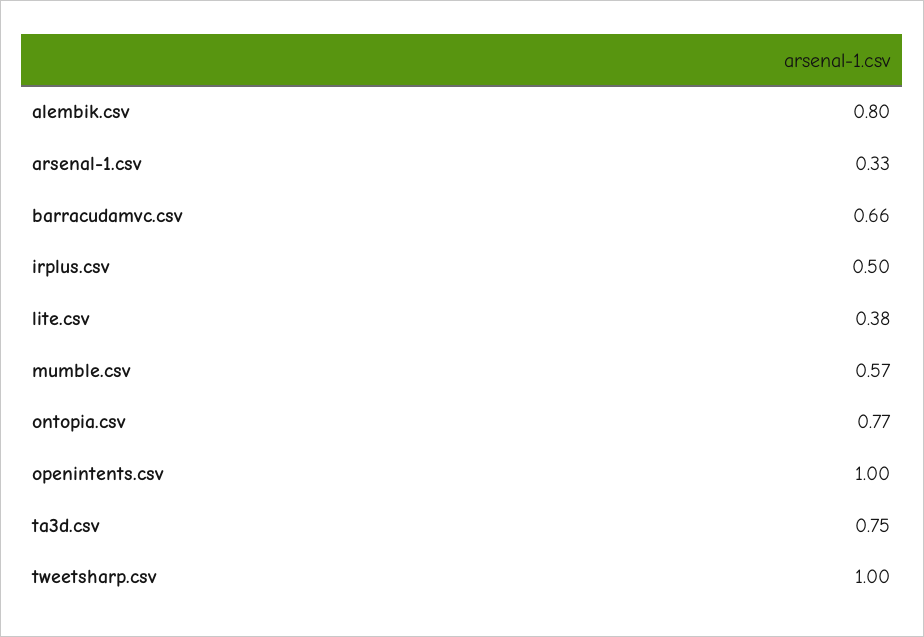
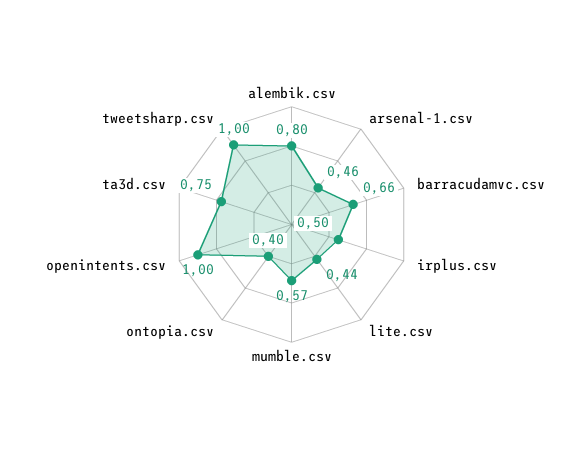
  {
    "alembik.csv": 0.8,
-   "arsenal-1.csv": 0.33,
+   "arsenal-1.csv": 0.46,
    "barracudamvc.csv": 0.66,
    "irplus.csv": 0.5,
-   "lite.csv": 0.38,
+   "lite.csv": 0.44,
    "mumble.csv": 0.57,
-   "ontopia.csv": 0.77,
+   "ontopia.csv": 0.4,
    "openintents.csv": 1,
    "ta3d.csv": 0.75,
    "tweetsharp.csv": 1
  }

